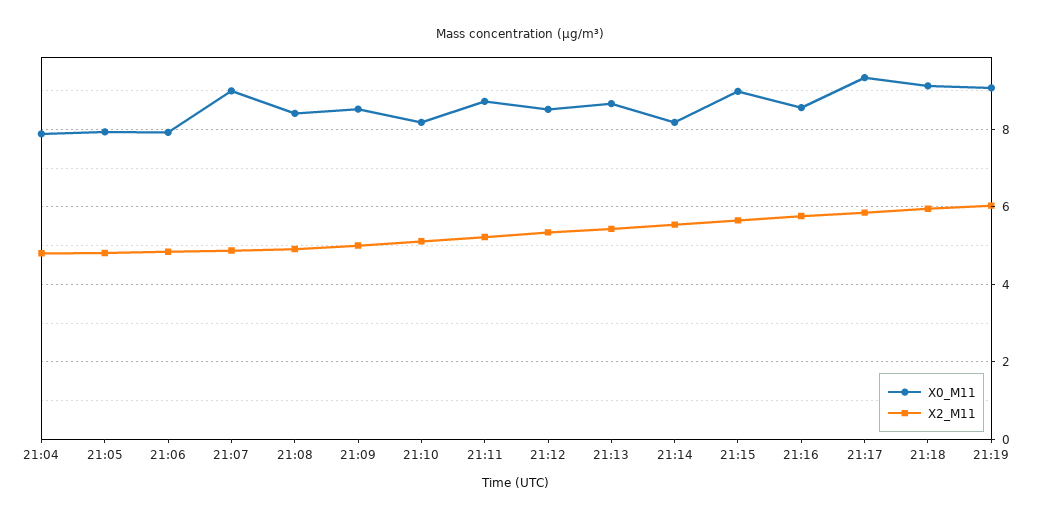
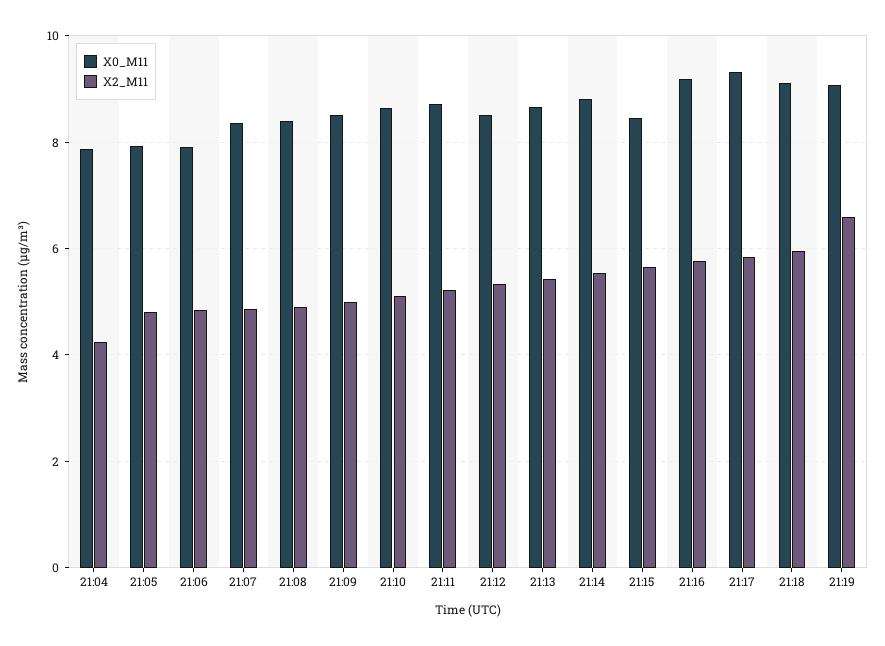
  {
    "X0_M11": {
      "21:04": 7.8,
      "21:05": 8,
      "21:06": 8,
-     "21:07": 9,
+     "21:07": 8.4,
      "21:08": 8.4,
      "21:09": 8.6,
-     "21:10": 8.2,
+     "21:10": 8.6,
      "21:11": 8.8,
      "21:12": 8.6,
      "21:13": 8.6,
-     "21:14": 8.2,
+     "21:14": 8.8,
-     "21:15": 9,
+     "21:15": 8.4,
-     "21:16": 8.6,
+     "21:16": 9.2,
      "21:17": 9.4,
      "21:18": 9.2,
      "21:19": 9
    },
    "X2_M11": {
-     "21:04": 4.8,
+     "21:04": 4.2,
      "21:05": 4.8,
      "21:06": 4.8,
      "21:07": 4.8,
      "21:08": 5,
      "21:09": 5,
      "21:10": 5.2,
      "21:11": 5.2,
      "21:12": 5.4,
      "21:13": 5.4,
      "21:14": 5.6,
      "21:15": 5.6,
      "21:16": 5.8,
      "21:17": 5.8,
      "21:18": 6,
-     "21:19": 6
+     "21:19": 6.6
    }
  }

